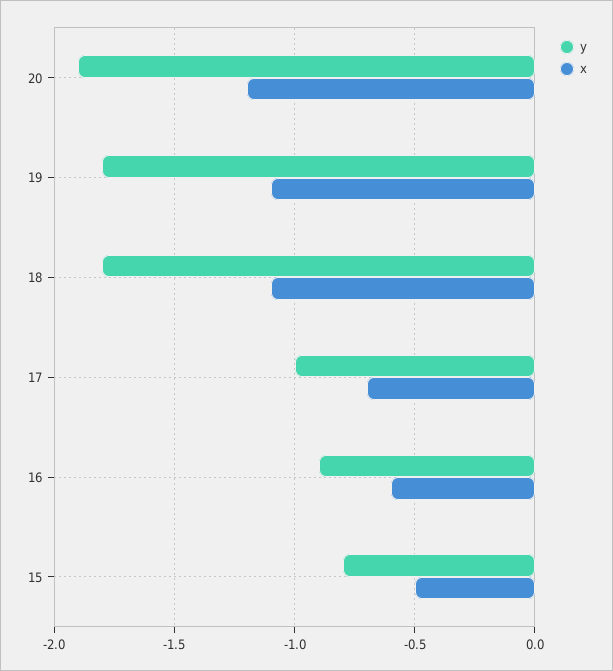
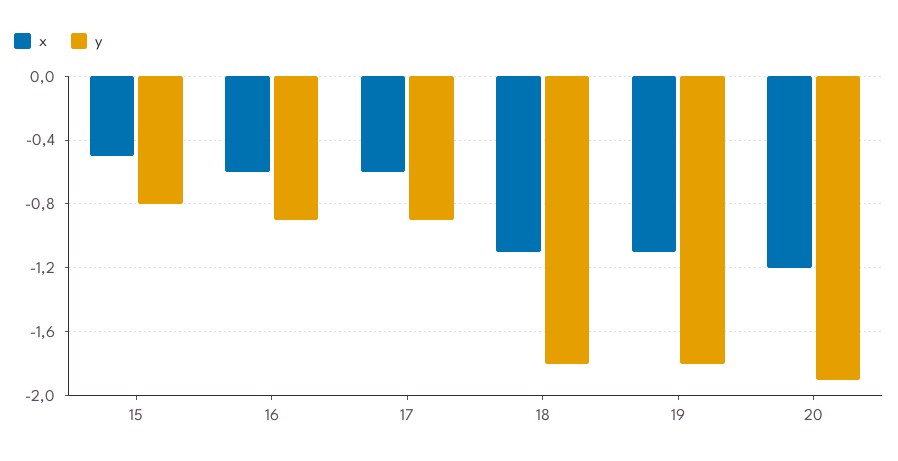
  {
    "y": {
      "20": -1.9,
      "19": -1.8,
      "18": -1.8,
-     "17": -1,
+     "17": -0.9,
      "16": -0.9,
      "15": -0.8
    },
    "x": {
      "20": -1.2,
      "19": -1.1,
      "18": -1.1,
-     "17": -0.7,
+     "17": -0.6,
      "16": -0.6,
      "15": -0.5
    }
  }

